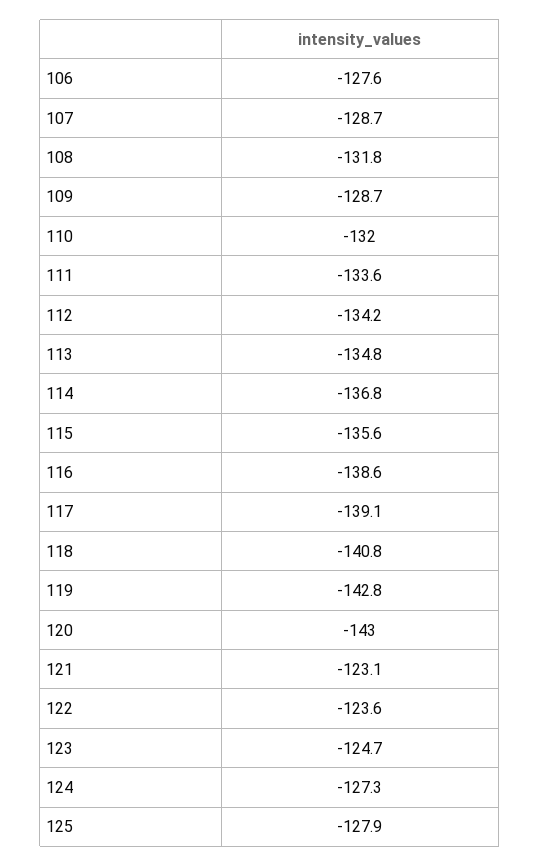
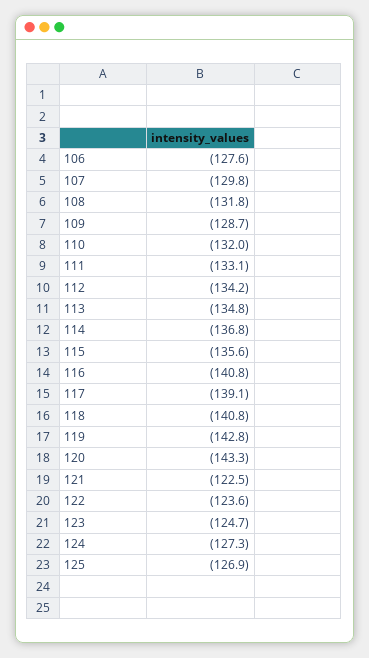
  {
    "106": -127.6,
-   "107": -128.7,
+   "107": -129.8,
    "108": -131.8,
    "109": -128.7,
    "110": -132,
-   "111": -133.6,
+   "111": -133.1,
    "112": -134.2,
    "113": -134.8,
    "114": -136.8,
    "115": -135.6,
-   "116": -138.6,
+   "116": -140.8,
    "117": -139.1,
    "118": -140.8,
    "119": -142.8,
-   "120": -143,
+   "120": -143.3,
-   "121": -123.1,
+   "121": -122.5,
    "122": -123.6,
    "123": -124.7,
    "124": -127.3,
-   "125": -127.9
+   "125": -126.9
  }

